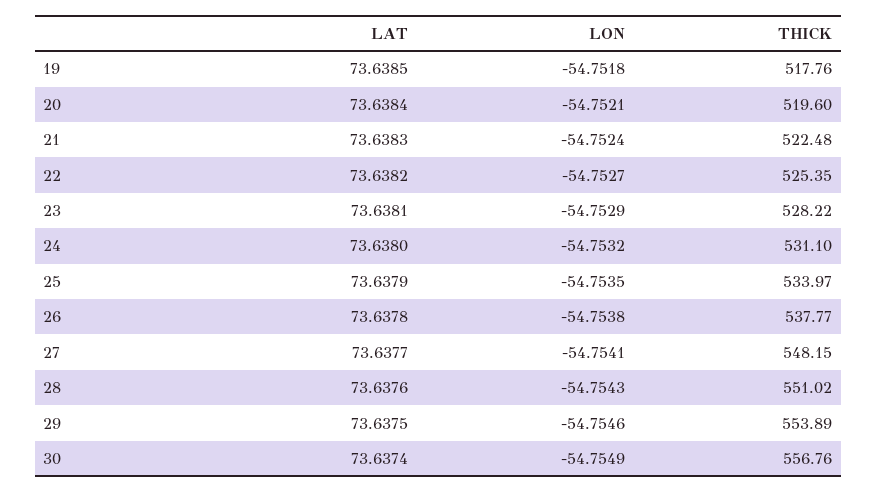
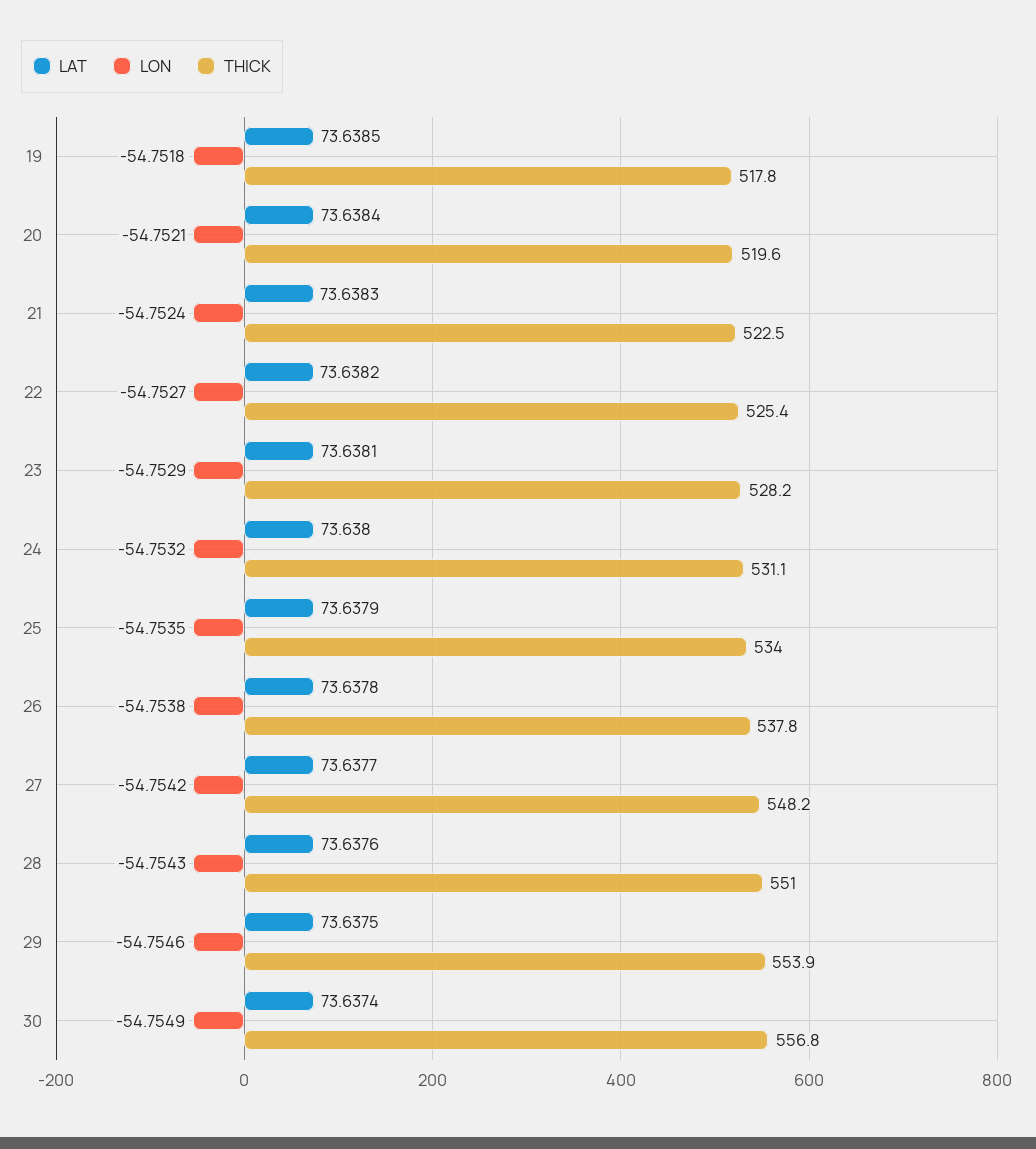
  {
    "LAT": {
      "19": 73.6385,
      "20": 73.6384,
      "21": 73.6383,
      "22": 73.6382,
      "23": 73.6381,
      "24": 73.638,
      "25": 73.6379,
      "26": 73.6378,
      "27": 73.6377,
      "28": 73.6376,
      "29": 73.6375,
      "30": 73.6374
    },
    "LON": {
      "19": -54.7518,
      "20": -54.7521,
      "21": -54.7524,
      "22": -54.7527,
      "23": -54.7529,
      "24": -54.7532,
      "25": -54.7535,
      "26": -54.7538,
-     "27": -54.7541,
+     "27": -54.7542,
      "28": -54.7543,
      "29": -54.7546,
      "30": -54.7549
    },
    "THICK": {
      "19": 517.76,
      "20": 519.6,
      "21": 522.48,
      "22": 525.35,
      "23": 528.22,
      "24": 531.1,
      "25": 533.97,
      "26": 537.77,
      "27": 548.15,
      "28": 551.02,
      "29": 553.89,
      "30": 556.76
    }
  }

